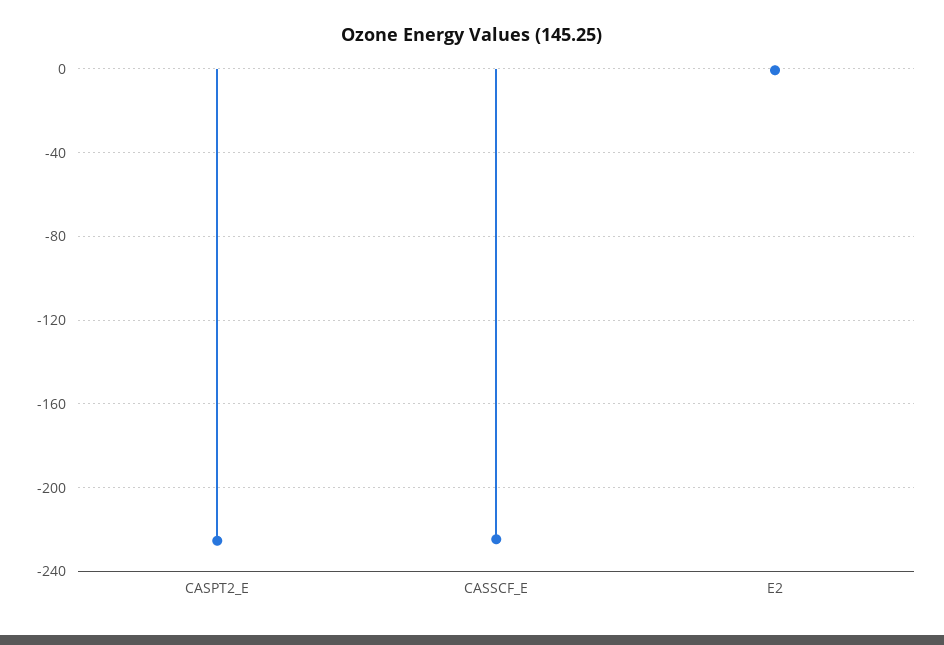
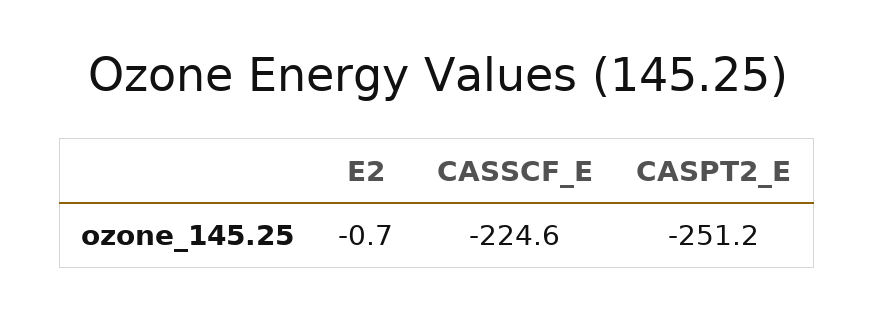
  {
-   "CASPT2_E": -225,
+   "CASPT2_E": -251.2,
    "CASSCF_E": -224.6,
    "E2": -0.7
  }

